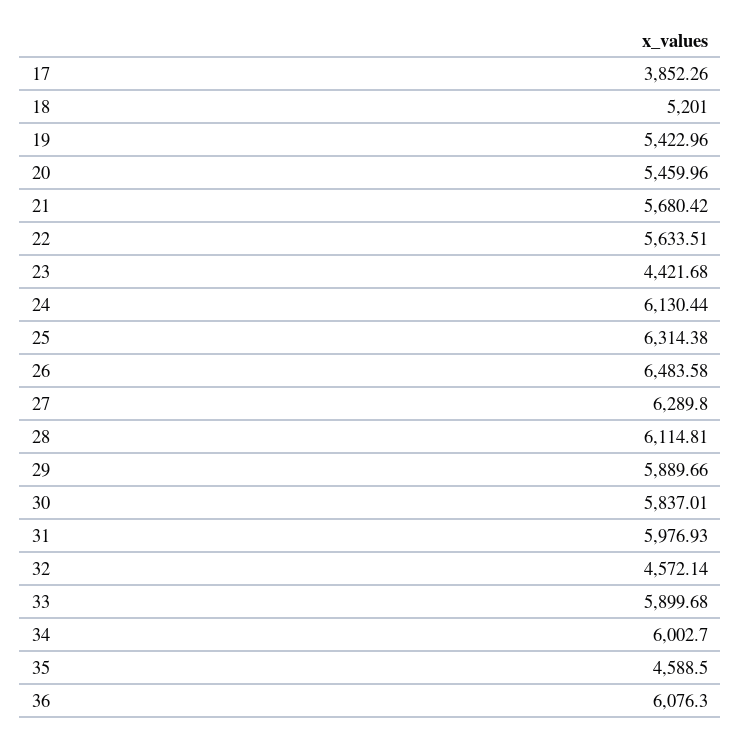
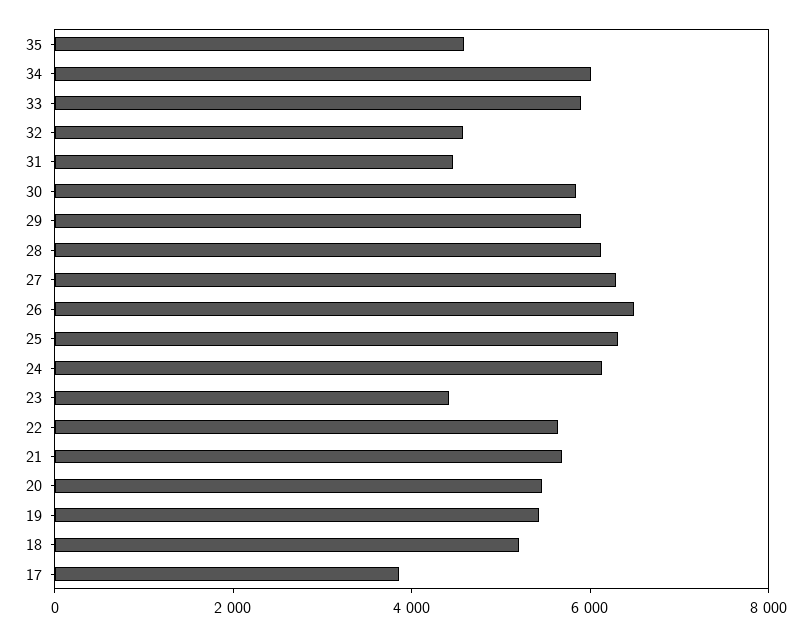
  {
    "17": 3852.26,
    "18": 5201,
    "19": 5422.96,
    "20": 5459.96,
    "21": 5680.42,
    "22": 5633.51,
    "23": 4421.68,
    "24": 6130.44,
    "25": 6314.38,
    "26": 6483.58,
    "27": 6289.8,
    "28": 6114.81,
    "29": 5889.66,
    "30": 5837.01,
-   "31": 5976.93,
+   "31": 4500,
    "32": 4572.14,
    "33": 5899.68,
    "34": 6002.7,
-   "35": 4588.5,
+   "35": 4588.5
-   "36": 6076.3
  }

